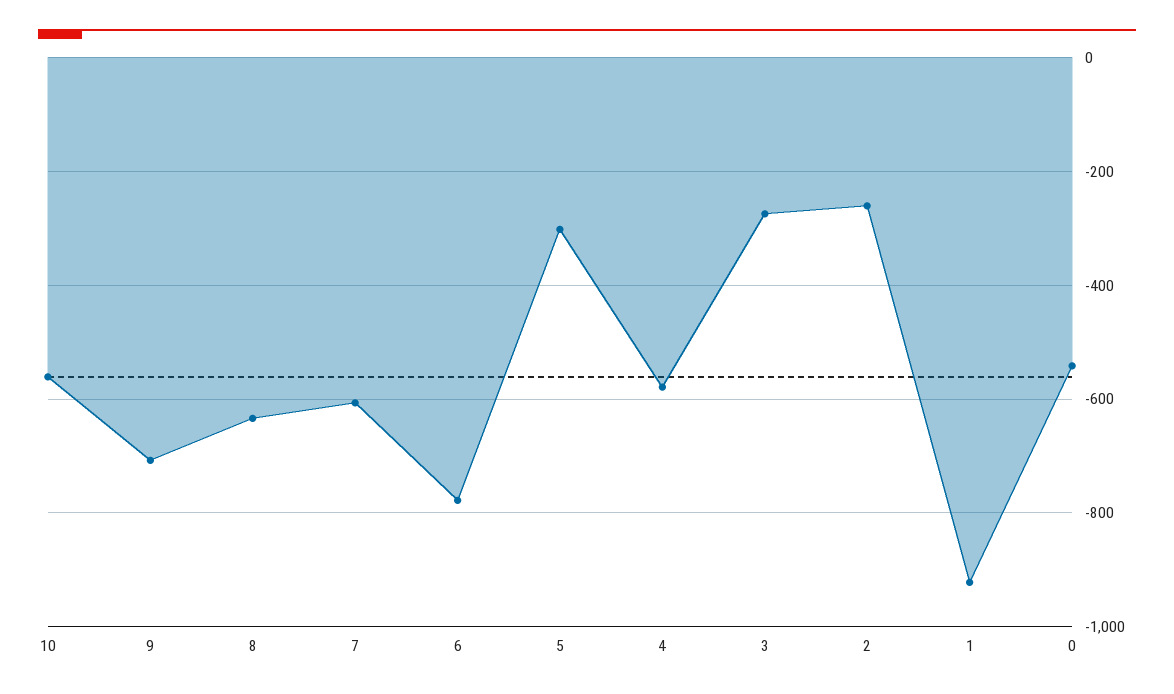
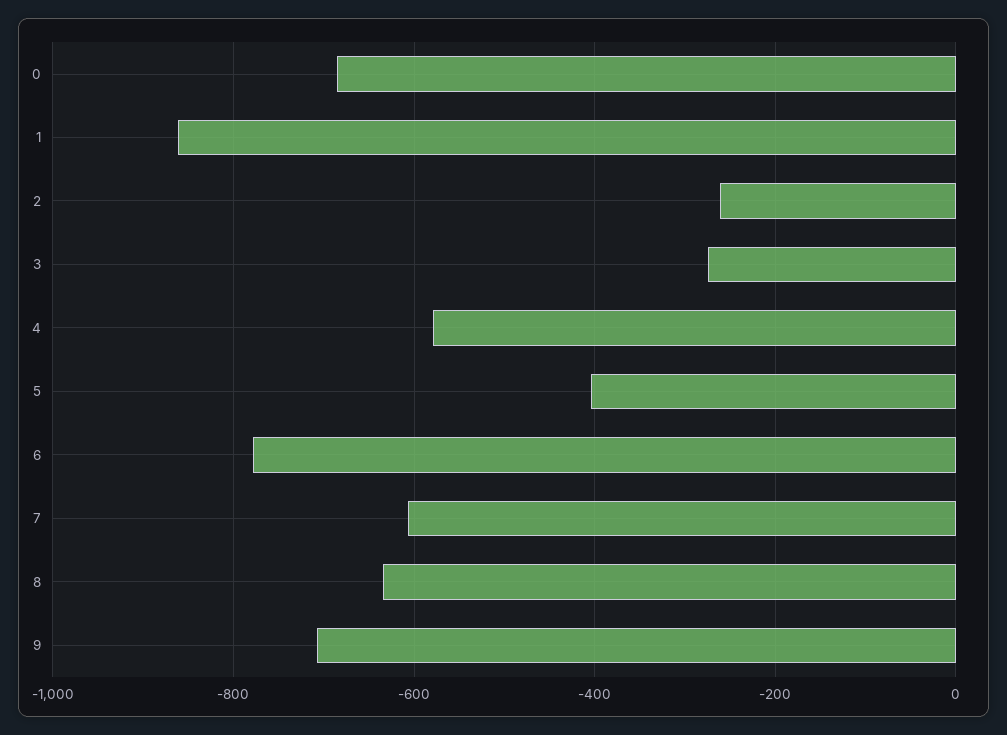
  {
-   "10": -560,
    "9": -700,
    "8": -640,
    "7": -600,
    "6": -780,
-   "5": -300,
+   "5": -400,
    "4": -580,
    "3": -280,
    "2": -260,
-   "1": -920,
+   "1": -860,
-   "0": -540
+   "0": -680
  }

